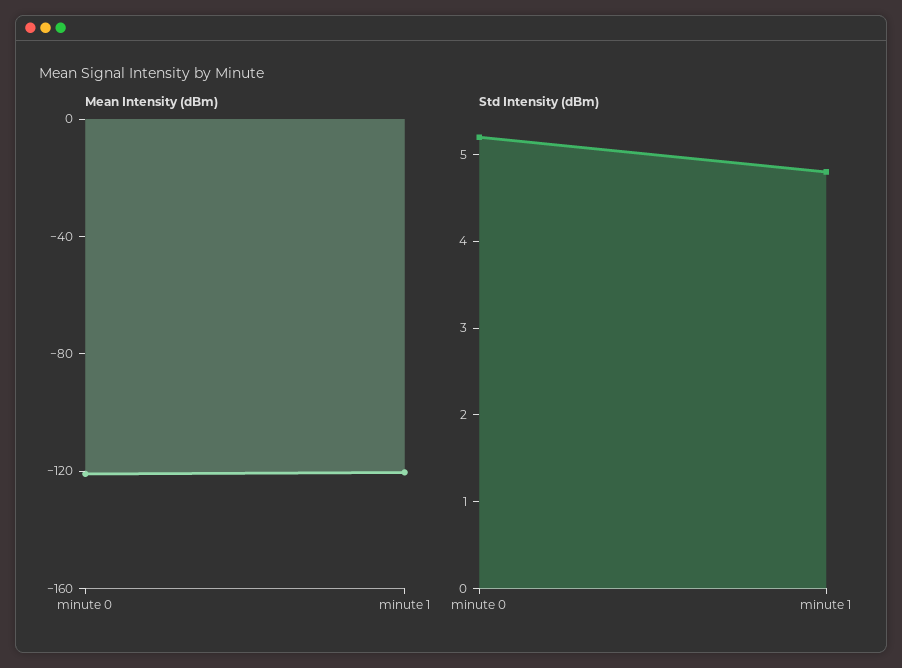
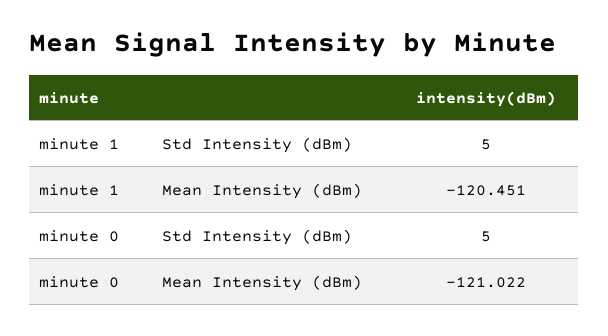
  {
    "Mean Intensity (dBm)": {
      "minute 0": -121.022,
      "minute 1": -120.451
    },
    "Std Intensity (dBm)": {
-     "minute 0": 5.2,
+     "minute 0": 5,
-     "minute 1": 4.8
+     "minute 1": 5
    }
  }

